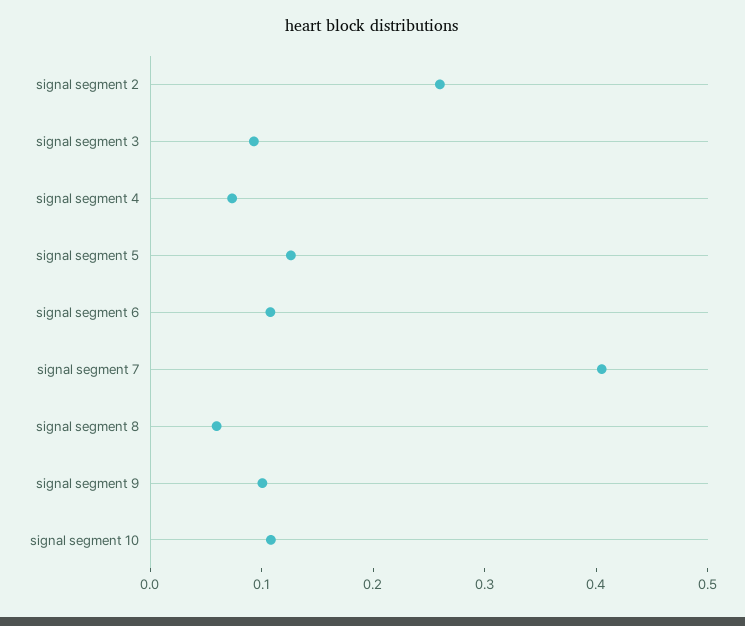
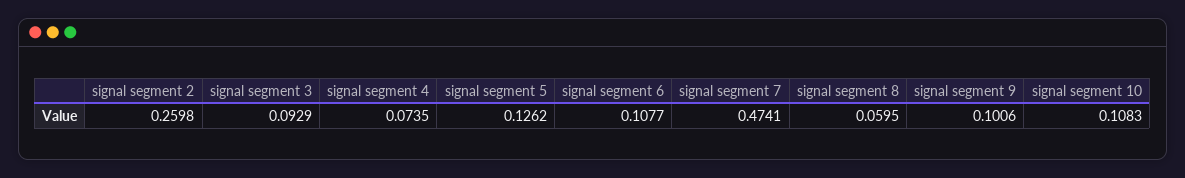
  {
    "signal segment 2": 0.2598,
    "signal segment 3": 0.0929,
    "signal segment 4": 0.0735,
    "signal segment 5": 0.1262,
    "signal segment 6": 0.1077,
-   "signal segment 7": 0.4,
+   "signal segment 7": 0.4741,
    "signal segment 8": 0.0595,
    "signal segment 9": 0.1006,
    "signal segment 10": 0.1083
  }

